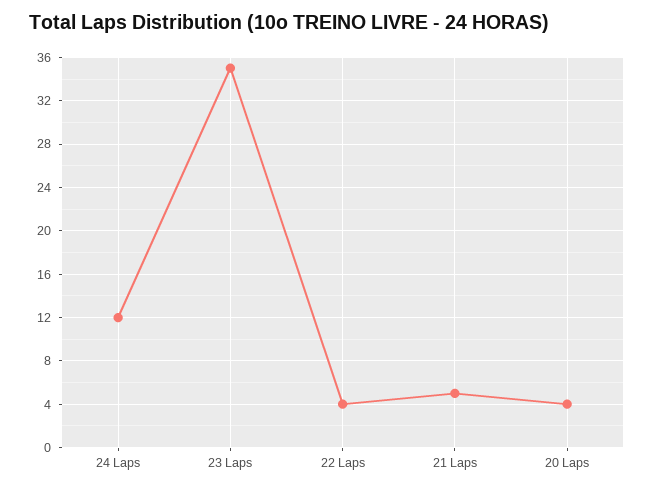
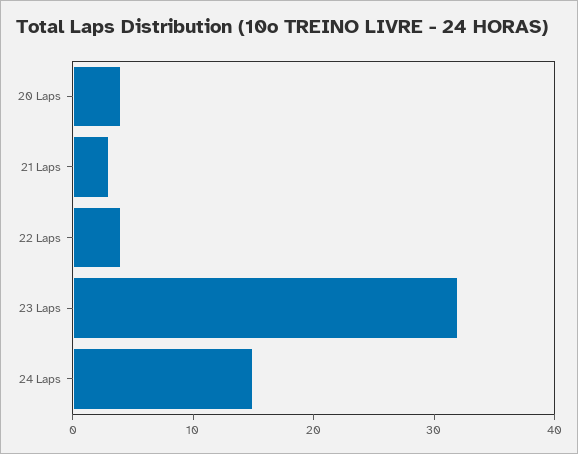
  {
-   "24 Laps": 12,
+   "24 Laps": 15,
-   "23 Laps": 35,
+   "23 Laps": 32,
    "22 Laps": 4,
-   "21 Laps": 5,
+   "21 Laps": 3,
    "20 Laps": 4
  }

